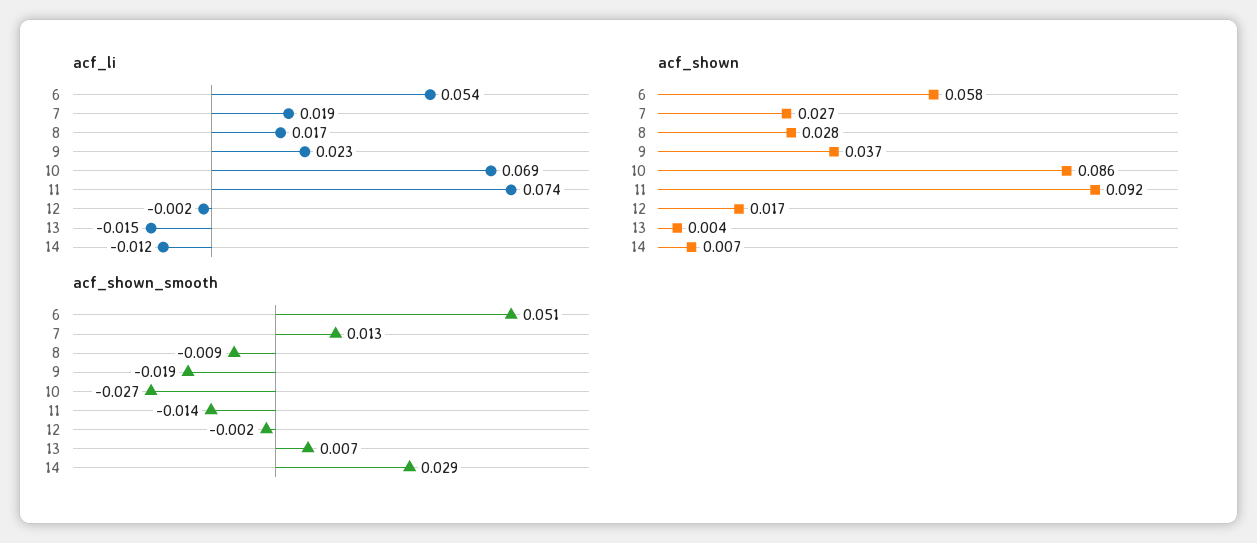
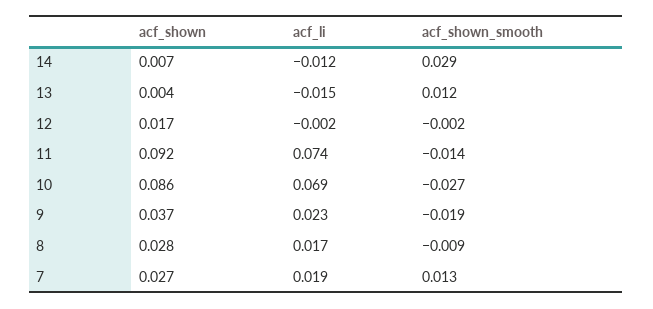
  {
    "acf_li": {
-     "6": 0.054,
      "7": 0.019,
      "8": 0.017,
      "9": 0.023,
      "10": 0.069,
      "11": 0.074,
      "12": -0.002,
      "13": -0.015,
      "14": -0.012
    },
    "acf_shown": {
-     "6": 0.058,
      "7": 0.027,
      "8": 0.028,
      "9": 0.037,
      "10": 0.086,
      "11": 0.092,
      "12": 0.017,
      "13": 0.004,
      "14": 0.007
    },
    "acf_shown_smooth": {
-     "6": 0.051,
      "7": 0.013,
      "8": -0.009,
      "9": -0.019,
      "10": -0.027,
      "11": -0.014,
      "12": -0.002,
-     "13": 0.007,
+     "13": 0.012,
      "14": 0.029
    }
  }

